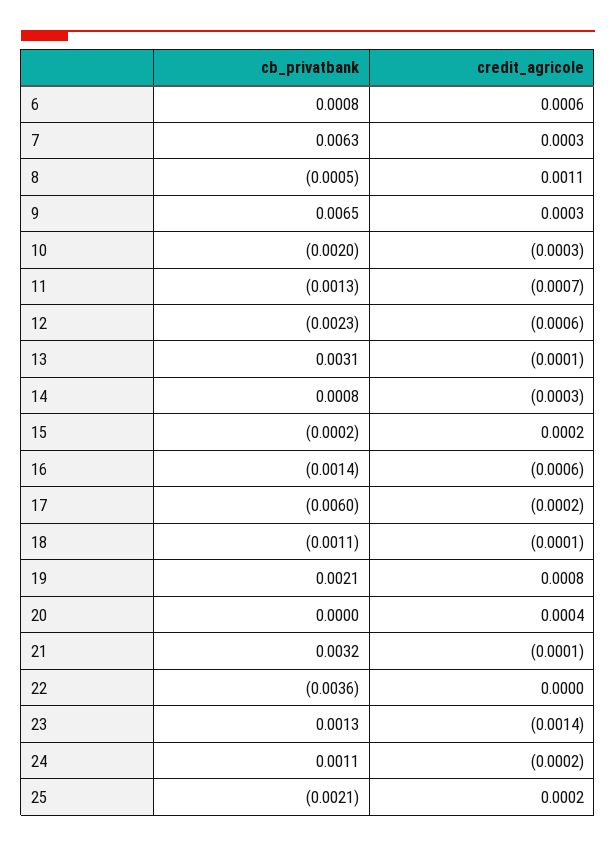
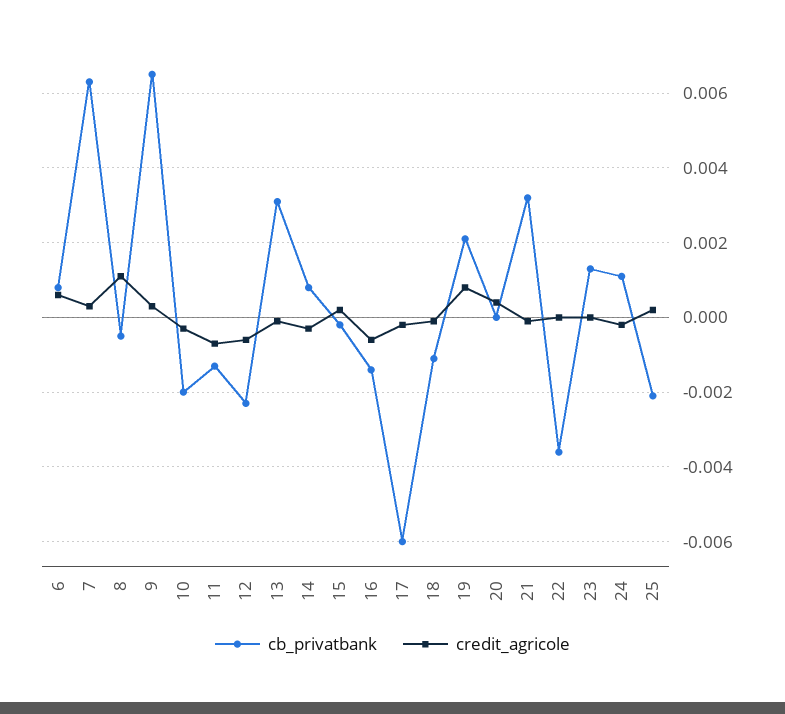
  {
    "cb_privatbank": {
      "6": 0.0008,
      "7": 0.0063,
      "8": -0.0005,
      "9": 0.0065,
      "10": -0.002,
      "11": -0.0013,
      "12": -0.0023,
      "13": 0.0031,
      "14": 0.0008,
      "15": -0.0002,
      "16": -0.0014,
      "17": -0.006,
      "18": -0.0011,
      "19": 0.0021,
      "20": 0,
      "21": 0.0032,
      "22": -0.0036,
      "23": 0.0013,
      "24": 0.0011,
      "25": -0.0021
    },
    "credit_agricole": {
      "6": 0.0006,
      "7": 0.0003,
      "8": 0.0011,
      "9": 0.0003,
      "10": -0.0003,
      "11": -0.0007,
      "12": -0.0006,
      "13": -0.0001,
      "14": -0.0003,
      "15": 0.0002,
      "16": -0.0006,
      "17": -0.0002,
      "18": -0.0001,
      "19": 0.0008,
      "20": 0.0004,
      "21": -0.0001,
      "22": 0,
-     "23": -0.0014,
+     "23": 0,
      "24": -0.0002,
      "25": 0.0002
    }
  }

